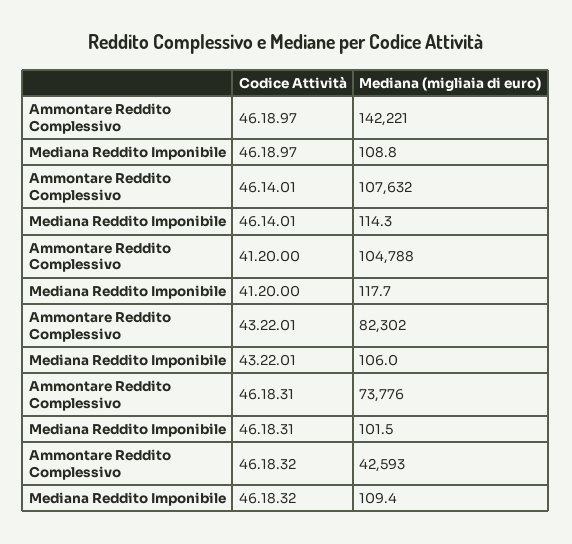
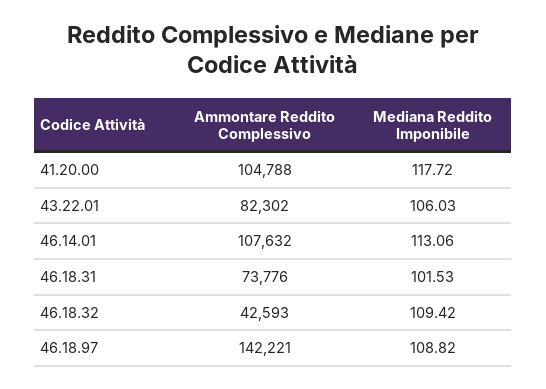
  {
    "Ammontare Reddito Complessivo": {
      "46.18.97": 142221,
      "46.14.01": 107632,
      "41.20.00": 104788,
      "43.22.01": 82302,
      "46.18.31": 73776,
      "46.18.32": 42593
    },
    "Mediana Reddito Imponibile": {
      "46.18.97": 108.82,
-     "46.14.01": 114.3,
+     "46.14.01": 113.06,
      "41.20.00": 117.72,
      "43.22.01": 106.03,
      "46.18.31": 101.53,
      "46.18.32": 109.42
    }
  }

